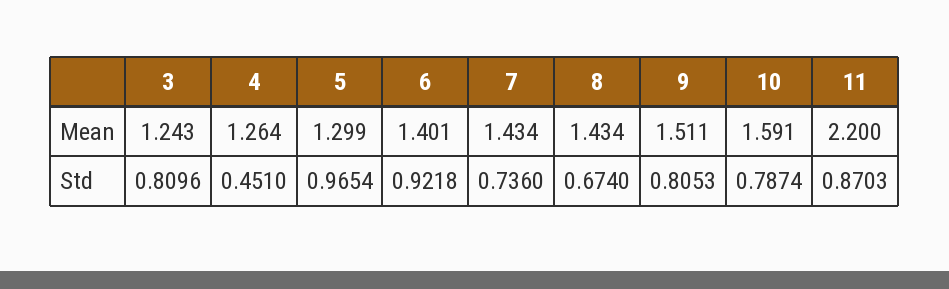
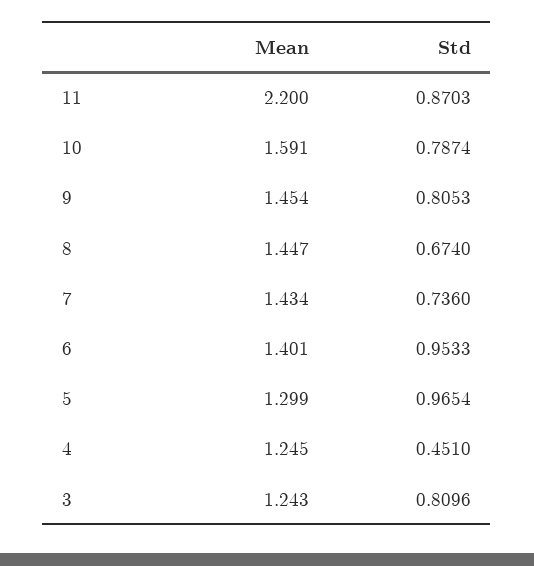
  {
    "3": {
      "Mean": 1.243,
      "Std": 0.8096
    },
    "4": {
-     "Mean": 1.264,
+     "Mean": 1.245,
      "Std": 0.451
    },
    "5": {
      "Mean": 1.299,
      "Std": 0.9654
    },
    "6": {
      "Mean": 1.401,
-     "Std": 0.9218
+     "Std": 0.9533
    },
    "7": {
      "Mean": 1.434,
      "Std": 0.736
    },
    "8": {
-     "Mean": 1.434,
+     "Mean": 1.447,
      "Std": 0.674
    },
    "9": {
-     "Mean": 1.511,
+     "Mean": 1.454,
      "Std": 0.8053
    },
    "10": {
      "Mean": 1.591,
      "Std": 0.7874
    },
    "11": {
      "Mean": 2.2,
      "Std": 0.8703
    }
  }

